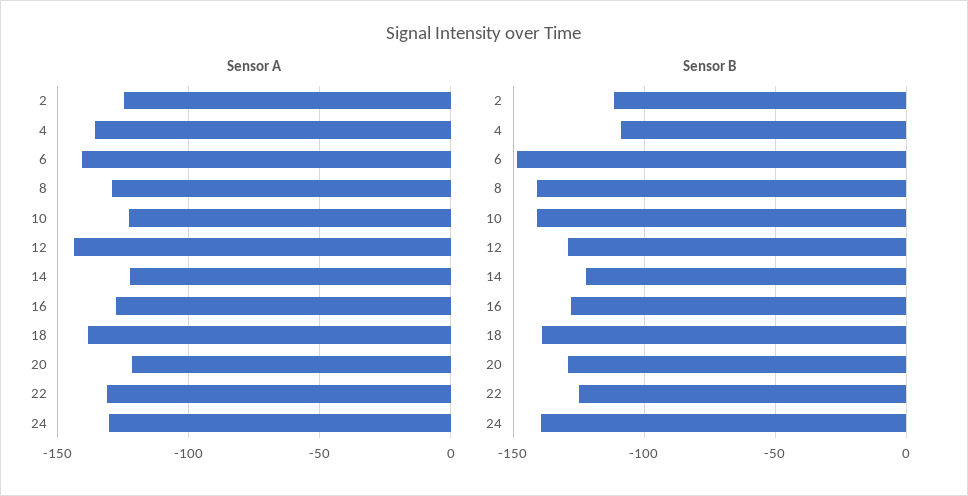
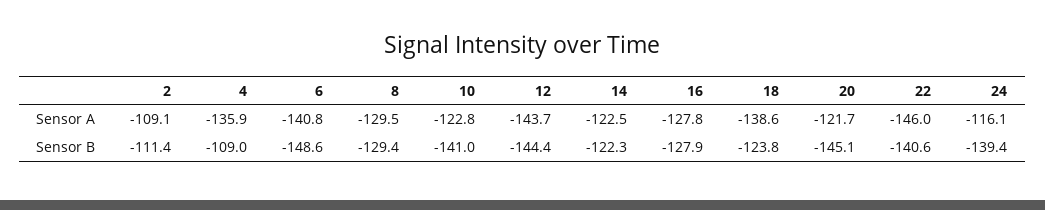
  {
    "Sensor A": {
-     "2": -125,
+     "2": -109.1,
      "4": -135.9,
      "6": -140.8,
      "8": -129.5,
      "10": -122.8,
      "12": -143.7,
      "14": -122.5,
      "16": -127.8,
      "18": -138.6,
      "20": -121.7,
-     "22": -130,
+     "22": -146,
-     "24": -130
+     "24": -116.1
    },
    "Sensor B": {
      "2": -111.4,
      "4": -109,
      "6": -148.6,
-     "8": -140,
+     "8": -129.4,
      "10": -141,
-     "12": -130,
+     "12": -144.4,
      "14": -122.3,
      "16": -127.9,
-     "18": -140,
+     "18": -123.8,
-     "20": -130,
+     "20": -145.1,
-     "22": -125,
+     "22": -140.6,
      "24": -139.4
    }
  }

